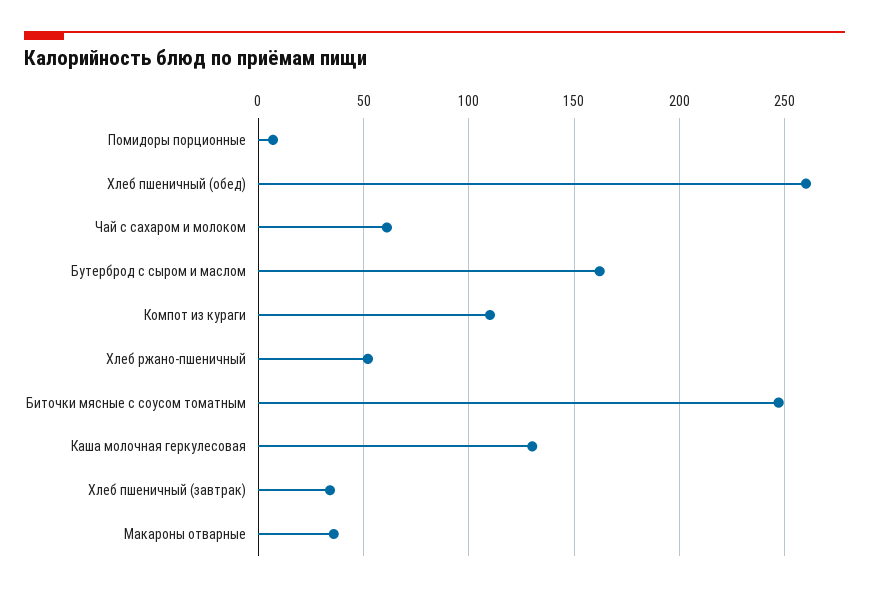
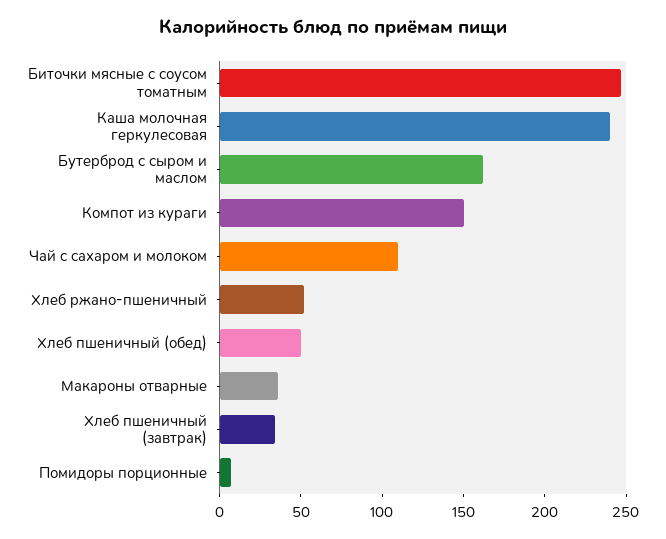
  {
    "Помидоры порционные": 5,
-   "Хлеб пшеничный (обед)": 260,
+   "Хлеб пшеничный (обед)": 50,
-   "Чай с сахаром и молоком": 60,
+   "Чай с сахаром и молоком": 110,
    "Бутерброд с сыром и маслом": 160,
-   "Компот из кураги": 110,
+   "Компот из кураги": 150,
    "Хлеб ржано-пшеничный": 50,
    "Биточки мясные с соусом томатным": 245,
-   "Каша молочная геркулесовая": 130,
+   "Каша молочная геркулесовая": 240,
    "Хлеб пшеничный (завтрак)": 35,
    "Макароны отварные": 35
  }

